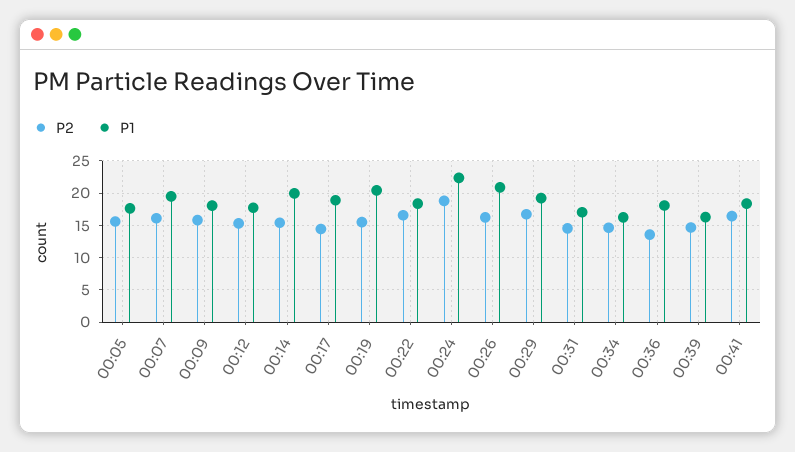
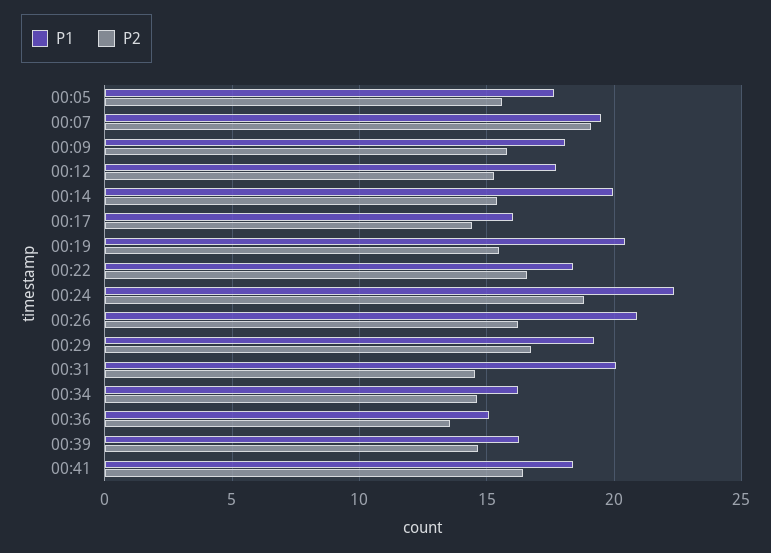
  {
    "P2": {
      "00:05": 15.5,
-     "00:07": 16,
+     "00:07": 19,
      "00:09": 16,
      "00:12": 15.5,
      "00:14": 15.5,
      "00:17": 14.5,
      "00:19": 15.5,
      "00:22": 16.5,
      "00:24": 19,
      "00:26": 16,
      "00:29": 16.5,
      "00:31": 14.5,
      "00:34": 14.5,
      "00:36": 13.5,
      "00:39": 14.5,
      "00:41": 16.5
    },
    "P1": {
      "00:05": 17.5,
      "00:07": 19.5,
      "00:09": 18,
      "00:12": 17.5,
      "00:14": 20,
-     "00:17": 19,
+     "00:17": 16,
      "00:19": 20.5,
      "00:22": 18.5,
      "00:24": 22.5,
      "00:26": 21,
      "00:29": 19,
-     "00:31": 17,
+     "00:31": 20,
      "00:34": 16,
-     "00:36": 18,
+     "00:36": 15,
      "00:39": 16.5,
      "00:41": 18.5
    }
  }

